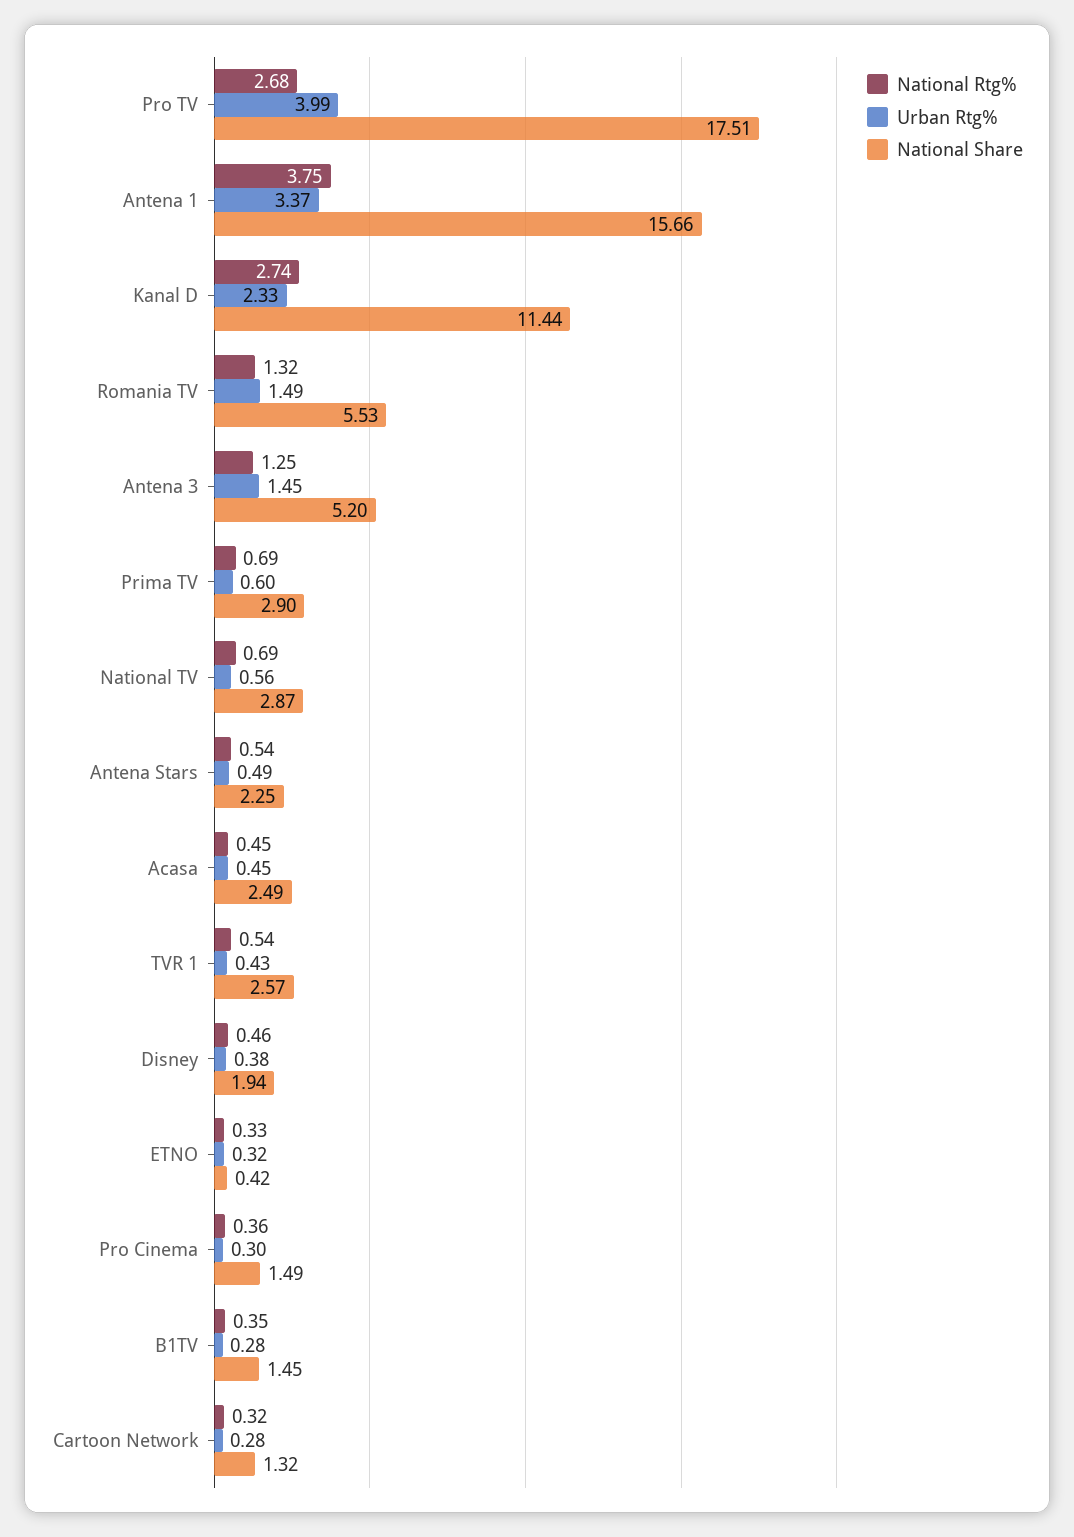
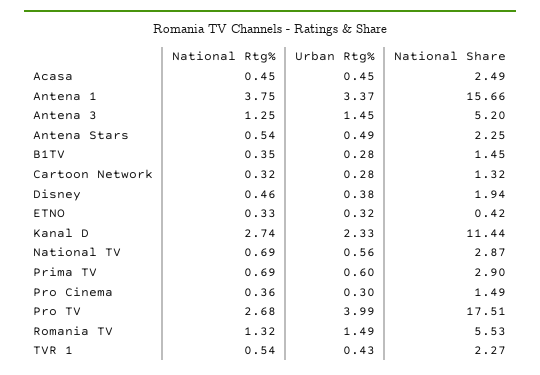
  {
    "National Rtg%": {
      "Pro TV": 2.68,
      "Antena 1": 3.75,
      "Kanal D": 2.74,
      "Romania TV": 1.32,
      "Antena 3": 1.25,
      "Prima TV": 0.69,
      "National TV": 0.69,
      "Antena Stars": 0.54,
      "Acasa": 0.45,
      "TVR 1": 0.54,
      "Disney": 0.46,
      "ETNO": 0.33,
      "Pro Cinema": 0.36,
      "B1TV": 0.35,
      "Cartoon Network": 0.32
    },
    "Urban Rtg%": {
      "Pro TV": 3.99,
      "Antena 1": 3.37,
      "Kanal D": 2.33,
      "Romania TV": 1.49,
      "Antena 3": 1.45,
      "Prima TV": 0.6,
      "National TV": 0.56,
      "Antena Stars": 0.49,
      "Acasa": 0.45,
      "TVR 1": 0.43,
      "Disney": 0.38,
      "ETNO": 0.32,
      "Pro Cinema": 0.3,
      "B1TV": 0.28,
      "Cartoon Network": 0.28
    },
    "National Share": {
      "Pro TV": 17.51,
      "Antena 1": 15.66,
      "Kanal D": 11.44,
      "Romania TV": 5.53,
      "Antena 3": 5.2,
      "Prima TV": 2.9,
      "National TV": 2.87,
      "Antena Stars": 2.25,
      "Acasa": 2.49,
-     "TVR 1": 2.57,
+     "TVR 1": 2.27,
      "Disney": 1.94,
      "ETNO": 0.42,
      "Pro Cinema": 1.49,
      "B1TV": 1.45,
      "Cartoon Network": 1.32
    }
  }

